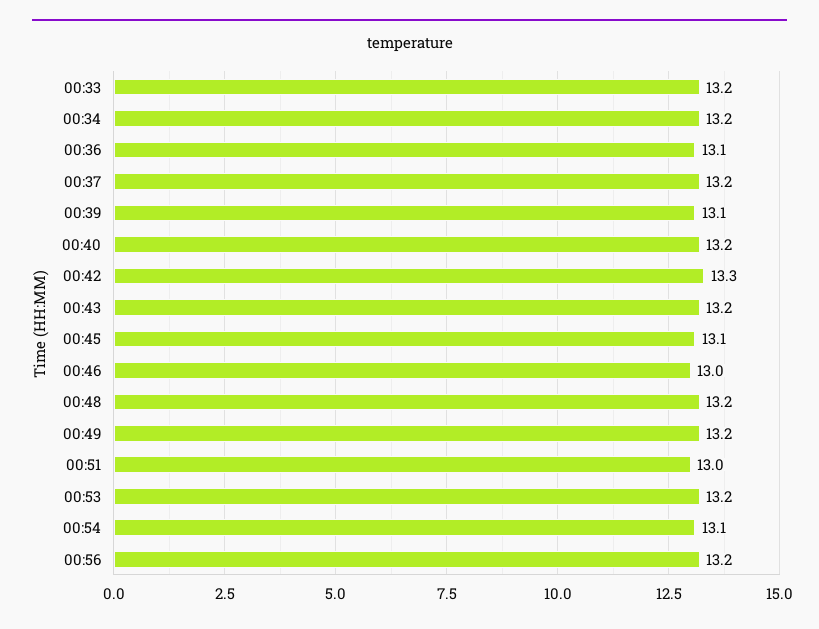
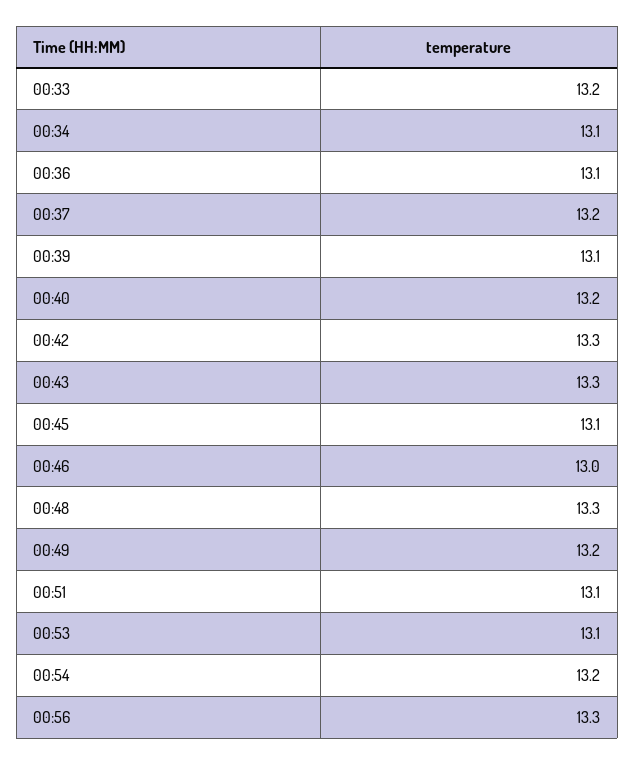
  {
    "00:33": 13.2,
-   "00:34": 13.2,
+   "00:34": 13.1,
    "00:36": 13.1,
    "00:37": 13.2,
    "00:39": 13.1,
    "00:40": 13.2,
    "00:42": 13.3,
-   "00:43": 13.2,
+   "00:43": 13.3,
    "00:45": 13.1,
    "00:46": 13,
-   "00:48": 13.2,
+   "00:48": 13.3,
    "00:49": 13.2,
-   "00:51": 13,
+   "00:51": 13.1,
-   "00:53": 13.2,
+   "00:53": 13.1,
-   "00:54": 13.1,
+   "00:54": 13.2,
-   "00:56": 13.2
+   "00:56": 13.3
  }

